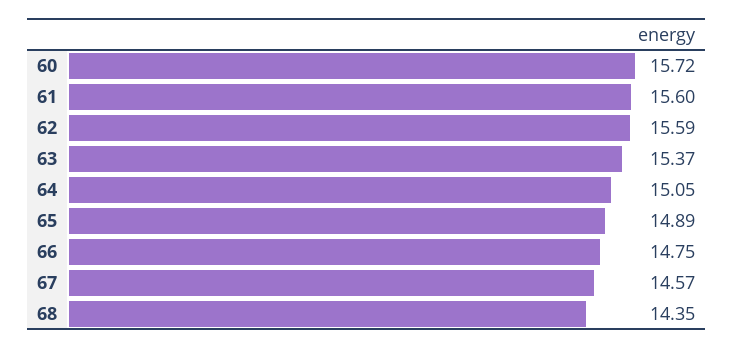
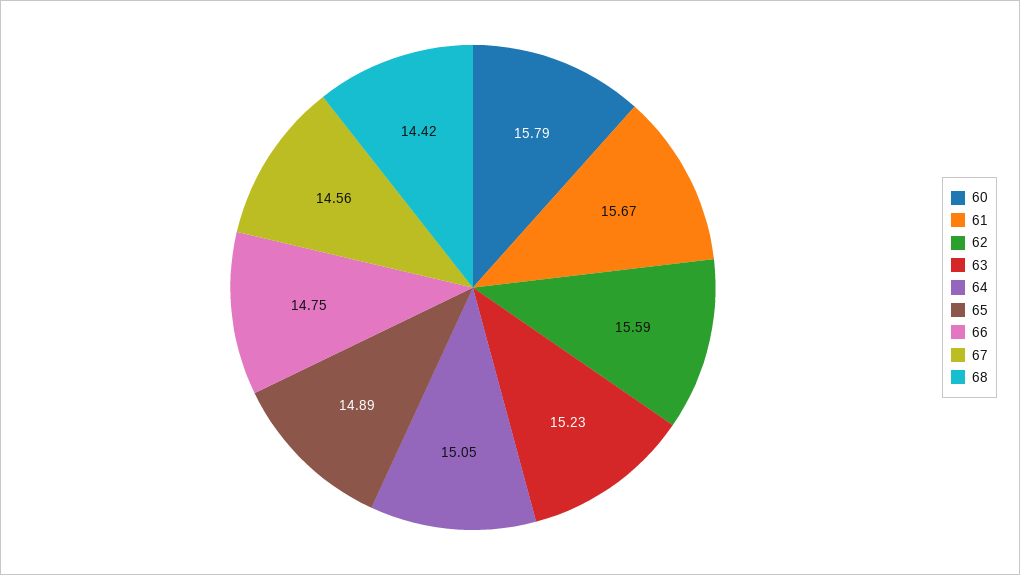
  {
-   "60": 15.72,
+   "60": 15.79,
-   "61": 15.6,
+   "61": 15.67,
    "62": 15.59,
-   "63": 15.37,
+   "63": 15.23,
    "64": 15.05,
    "65": 14.89,
    "66": 14.75,
-   "67": 14.57,
+   "67": 14.56,
-   "68": 14.35
+   "68": 14.42
  }

